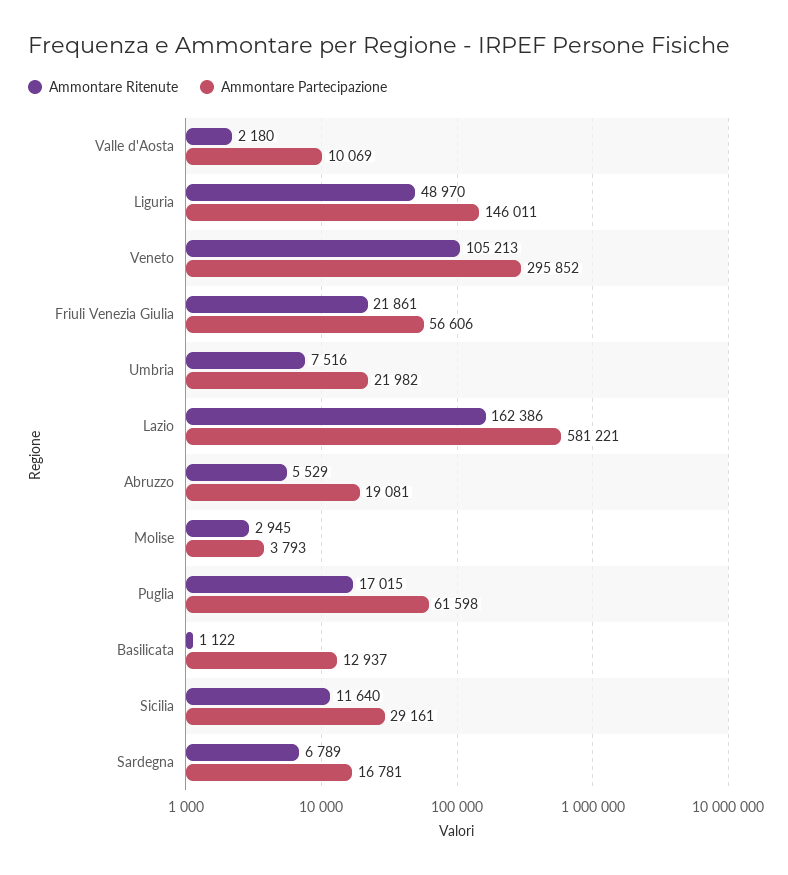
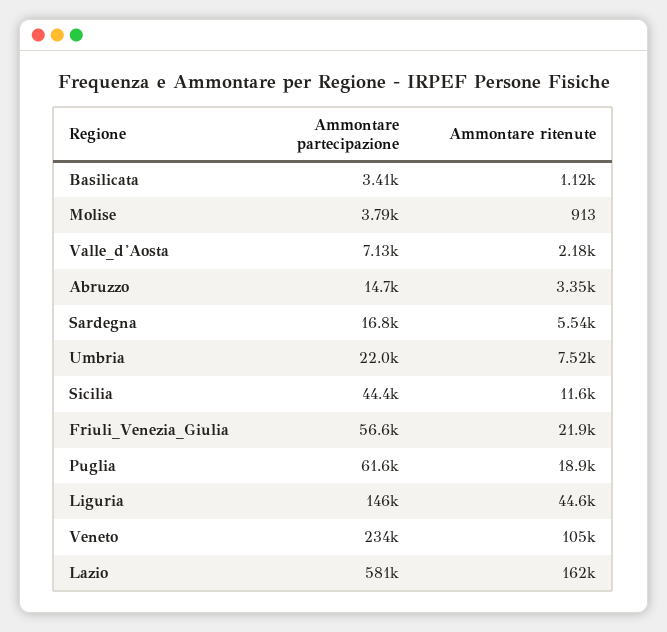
  {
    "Ammontare Ritenute": {
      "Valle d'Aosta": 2180,
-     "Liguria": 48970,
+     "Liguria": 44600,
      "Veneto": 105213,
      "Friuli Venezia Giulia": 21861,
      "Umbria": 7516,
      "Lazio": 162386,
-     "Abruzzo": 5529,
+     "Abruzzo": 3350,
-     "Molise": 2945,
+     "Molise": 913,
-     "Puglia": 17015,
+     "Puglia": 18900,
      "Basilicata": 1122,
      "Sicilia": 11640,
-     "Sardegna": 6789
+     "Sardegna": 5540
    },
    "Ammontare Partecipazione": {
-     "Valle d'Aosta": 10069,
+     "Valle d'Aosta": 7130,
      "Liguria": 146011,
-     "Veneto": 295852,
+     "Veneto": 234000,
      "Friuli Venezia Giulia": 56606,
      "Umbria": 21982,
      "Lazio": 581221,
-     "Abruzzo": 19081,
+     "Abruzzo": 14700,
      "Molise": 3793,
      "Puglia": 61598,
-     "Basilicata": 12937,
+     "Basilicata": 3410,
-     "Sicilia": 29161,
+     "Sicilia": 44400,
      "Sardegna": 16781
    }
  }

